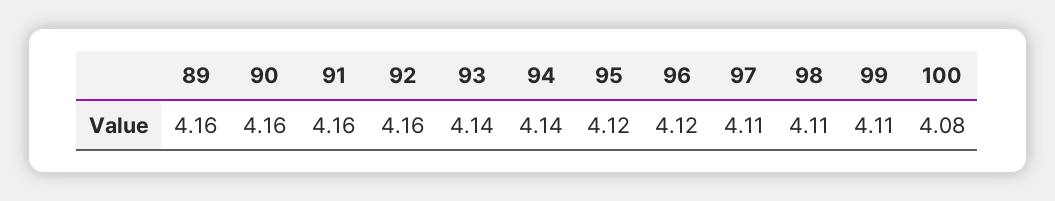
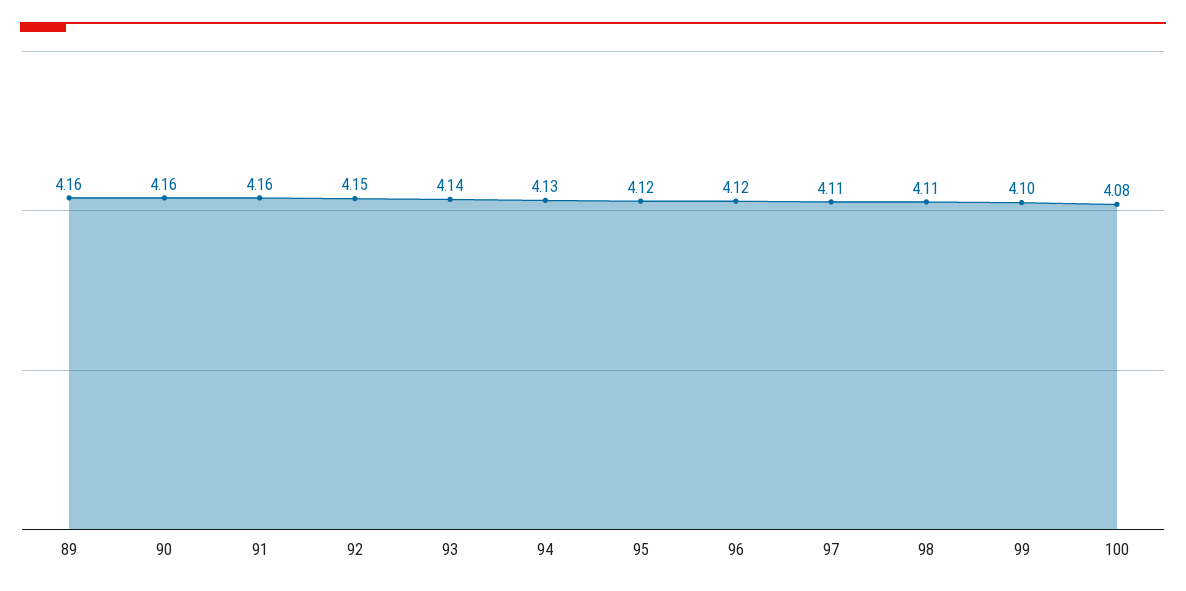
  {
    "89": 4.16,
    "90": 4.16,
    "91": 4.16,
-   "92": 4.16,
+   "92": 4.15,
    "93": 4.14,
-   "94": 4.14,
+   "94": 4.13,
    "95": 4.12,
    "96": 4.12,
    "97": 4.11,
    "98": 4.11,
-   "99": 4.11,
+   "99": 4.1,
    "100": 4.08
  }

